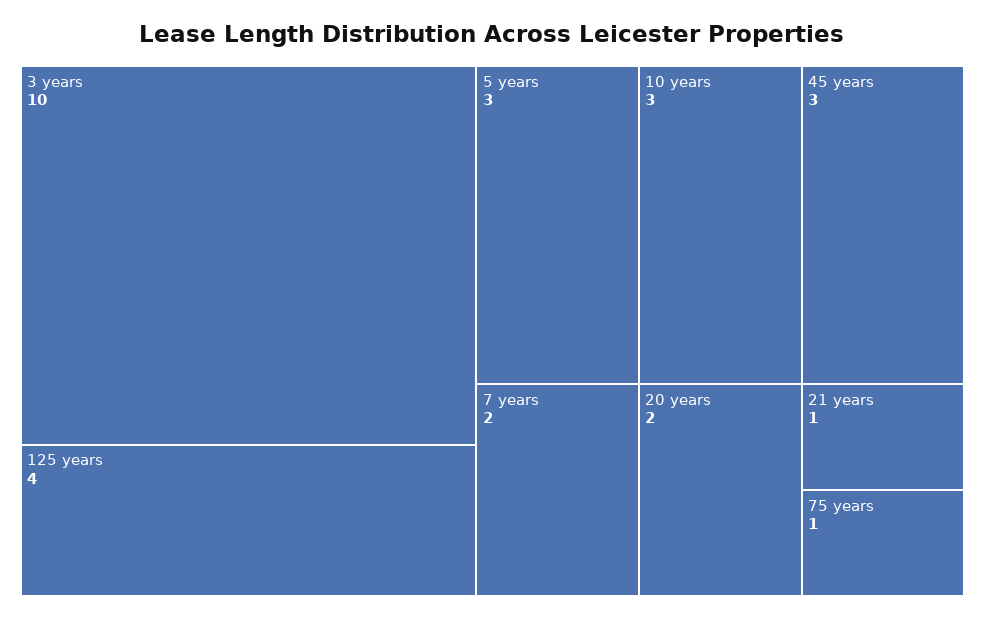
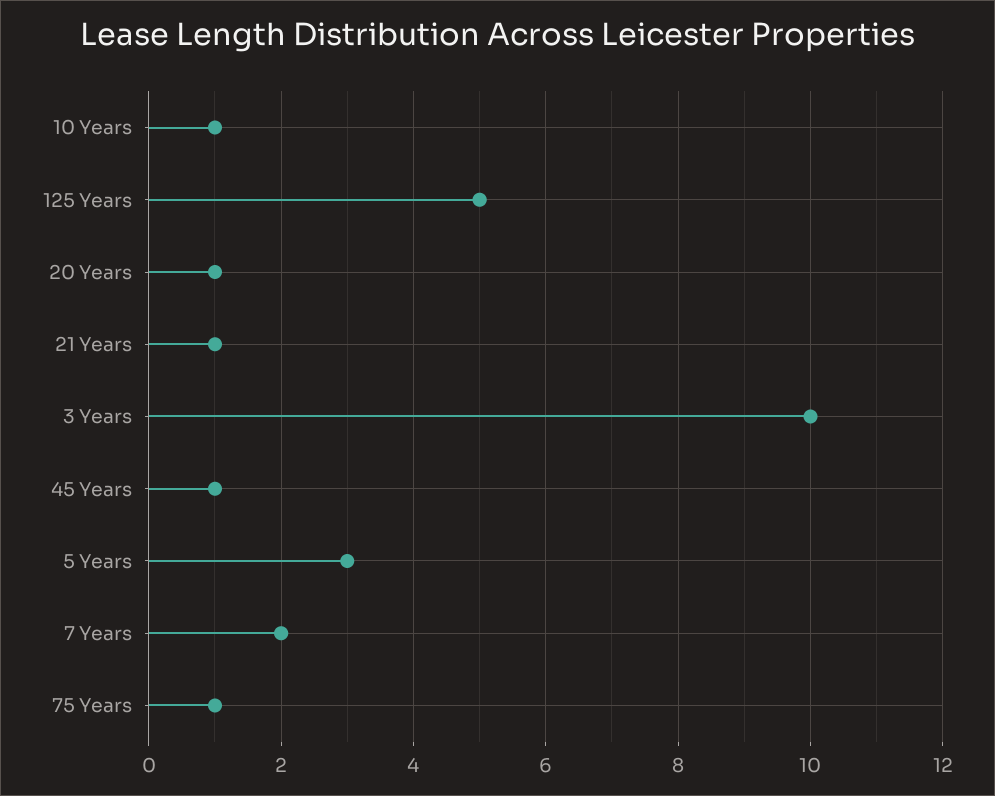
  {
    "3 years": 10,
-   "125 years": 4,
+   "125 years": 5,
    "5 years": 3,
-   "10 years": 3,
+   "10 years": 1,
-   "45 years": 3,
+   "45 years": 1,
    "7 years": 2,
-   "20 years": 2,
+   "20 years": 1,
    "21 years": 1,
    "75 years": 1
  }

